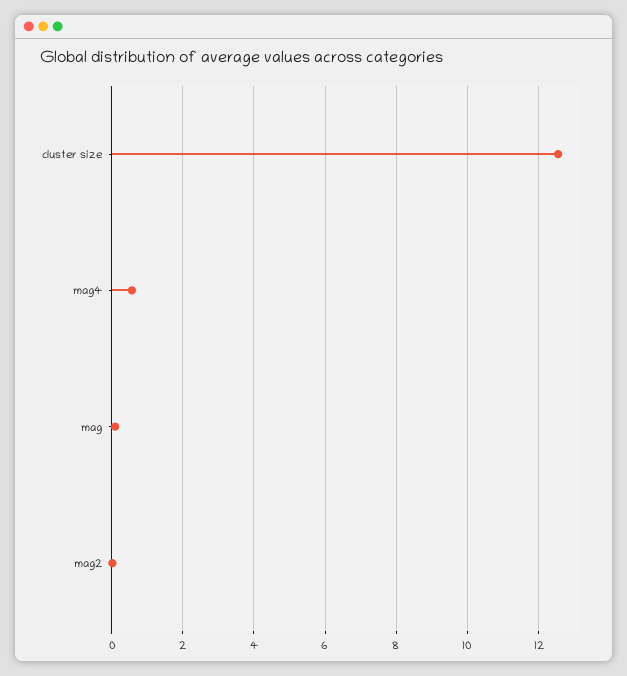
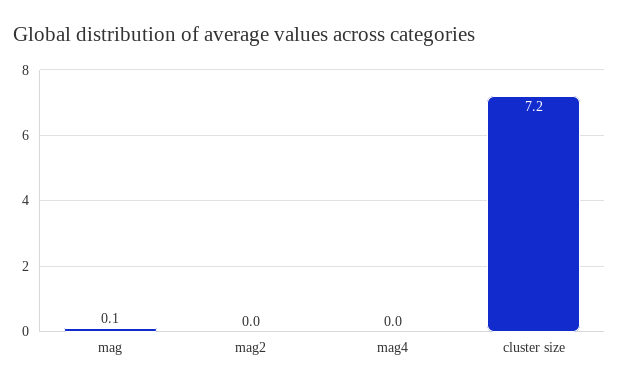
  {
-   "cluster size": 12.6,
+   "cluster size": 7.2,
-   "mag4": 0.6,
+   "mag4": 0,
    "mag": 0.1,
    "mag2": 0
  }

